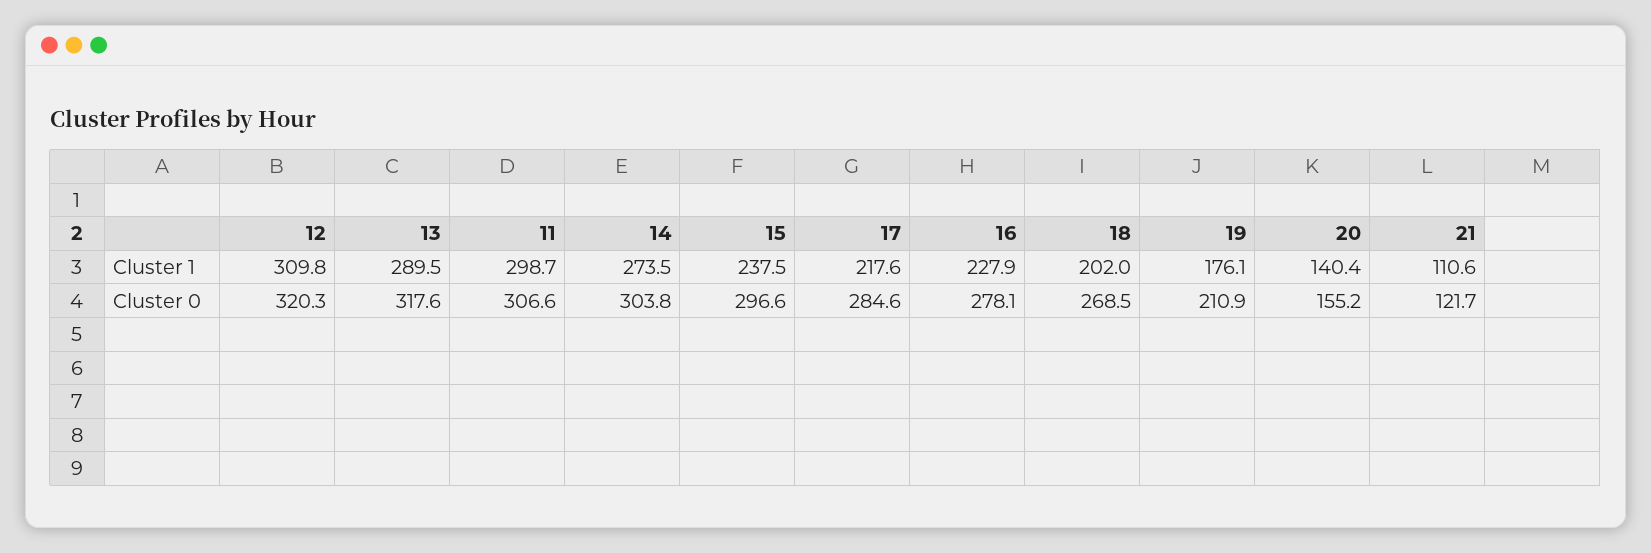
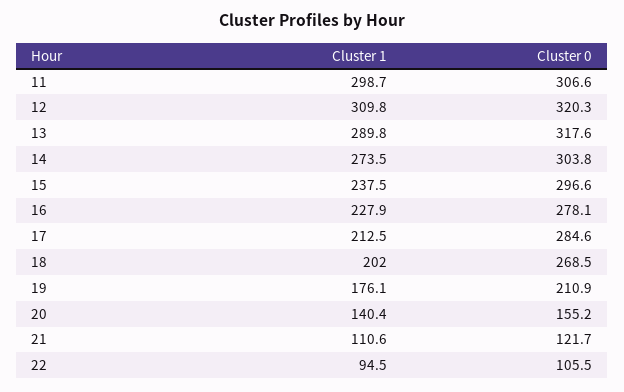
  {
    "12": {
      "Cluster 1": 309.8,
      "Cluster 0": 320.3
    },
    "13": {
-     "Cluster 1": 289.5,
+     "Cluster 1": 289.8,
      "Cluster 0": 317.6
    },
    "11": {
      "Cluster 1": 298.7,
      "Cluster 0": 306.6
    },
    "14": {
      "Cluster 1": 273.5,
      "Cluster 0": 303.8
    },
    "15": {
      "Cluster 1": 237.5,
      "Cluster 0": 296.6
    },
    "17": {
-     "Cluster 1": 217.6,
+     "Cluster 1": 212.5,
      "Cluster 0": 284.6
    },
    "16": {
      "Cluster 1": 227.9,
      "Cluster 0": 278.1
    },
    "18": {
      "Cluster 1": 202,
      "Cluster 0": 268.5
    },
    "19": {
      "Cluster 1": 176.1,
      "Cluster 0": 210.9
    },
    "20": {
      "Cluster 1": 140.4,
      "Cluster 0": 155.2
    },
    "21": {
      "Cluster 1": 110.6,
      "Cluster 0": 121.7
-   }
+   },
+   "22": {
+     "Cluster 1": 94.5,
+     "Cluster 0": 105.5
+   }
  }

